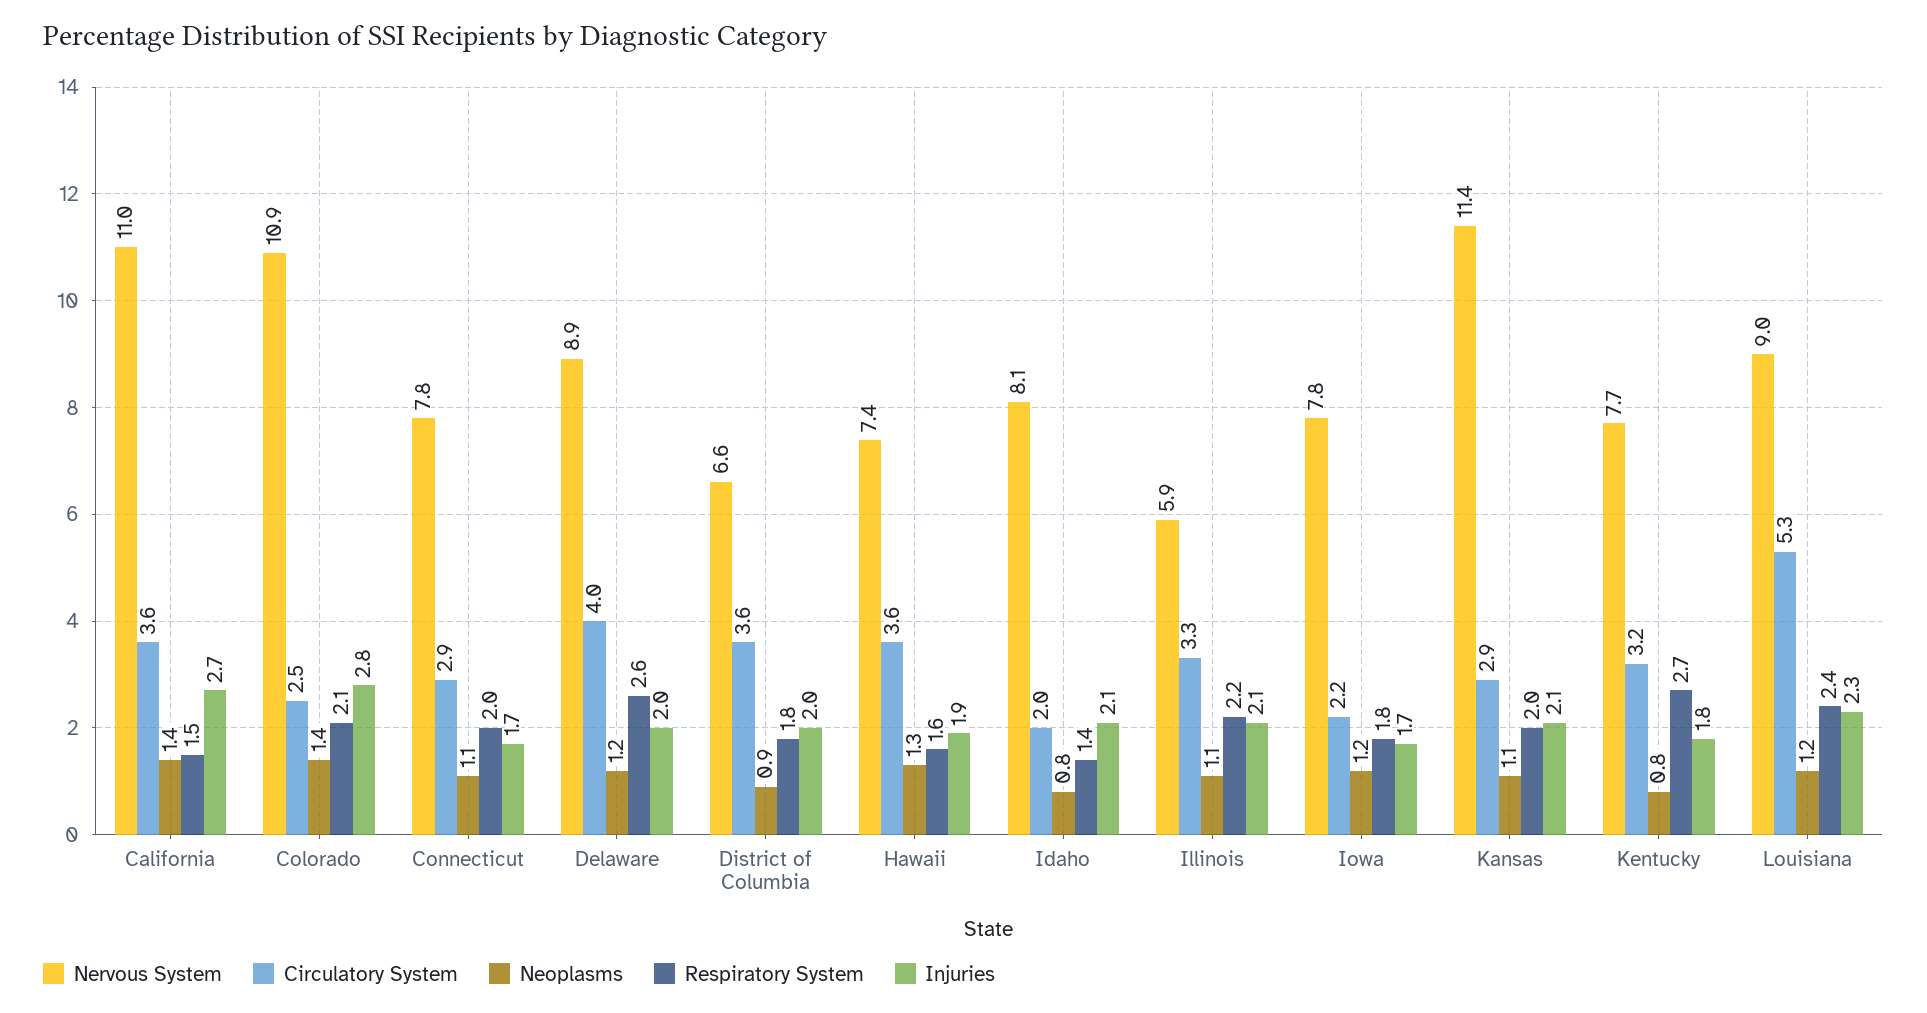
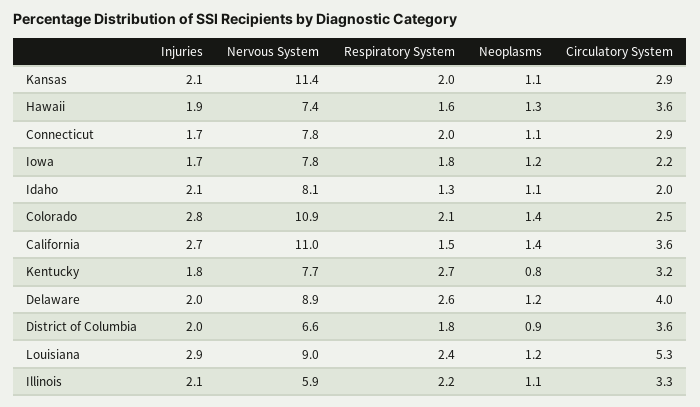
  {
    "Nervous System": {
      "California": 11,
      "Colorado": 10.9,
      "Connecticut": 7.8,
      "Delaware": 8.9,
      "District of Columbia": 6.6,
      "Hawaii": 7.4,
      "Idaho": 8.1,
      "Illinois": 5.9,
      "Iowa": 7.8,
      "Kansas": 11.4,
      "Kentucky": 7.7,
      "Louisiana": 9
    },
    "Circulatory System": {
      "California": 3.6,
      "Colorado": 2.5,
      "Connecticut": 2.9,
      "Delaware": 4,
      "District of Columbia": 3.6,
      "Hawaii": 3.6,
      "Idaho": 2,
      "Illinois": 3.3,
      "Iowa": 2.2,
      "Kansas": 2.9,
      "Kentucky": 3.2,
      "Louisiana": 5.3
    },
    "Neoplasms": {
      "California": 1.4,
      "Colorado": 1.4,
      "Connecticut": 1.1,
      "Delaware": 1.2,
      "District of Columbia": 0.9,
      "Hawaii": 1.3,
-     "Idaho": 0.8,
+     "Idaho": 1.1,
      "Illinois": 1.1,
      "Iowa": 1.2,
      "Kansas": 1.1,
      "Kentucky": 0.8,
      "Louisiana": 1.2
    },
    "Respiratory System": {
      "California": 1.5,
      "Colorado": 2.1,
      "Connecticut": 2,
      "Delaware": 2.6,
      "District of Columbia": 1.8,
      "Hawaii": 1.6,
-     "Idaho": 1.4,
+     "Idaho": 1.3,
      "Illinois": 2.2,
      "Iowa": 1.8,
      "Kansas": 2,
      "Kentucky": 2.7,
      "Louisiana": 2.4
    },
    "Injuries": {
      "California": 2.7,
      "Colorado": 2.8,
      "Connecticut": 1.7,
      "Delaware": 2,
      "District of Columbia": 2,
      "Hawaii": 1.9,
      "Idaho": 2.1,
      "Illinois": 2.1,
      "Iowa": 1.7,
      "Kansas": 2.1,
      "Kentucky": 1.8,
-     "Louisiana": 2.3
+     "Louisiana": 2.9
    }
  }

